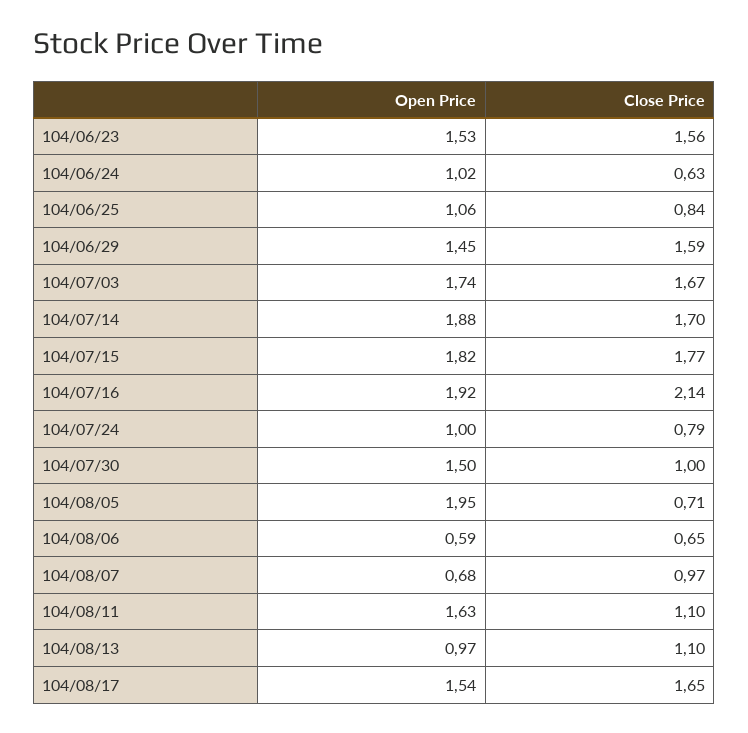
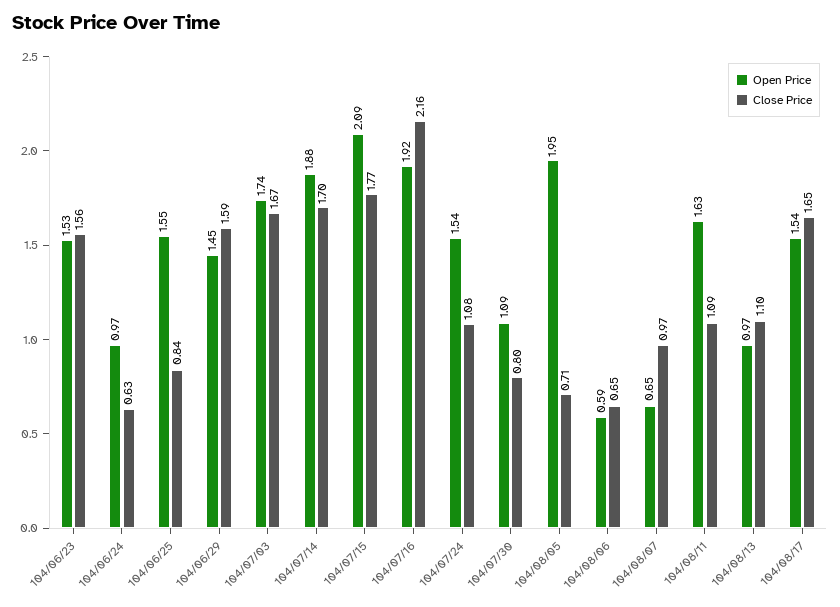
  {
    "Open Price": {
      "104/06/23": 1.53,
-     "104/06/24": 1.02,
+     "104/06/24": 0.97,
-     "104/06/25": 1.06,
+     "104/06/25": 1.55,
      "104/06/29": 1.45,
      "104/07/03": 1.74,
      "104/07/14": 1.88,
-     "104/07/15": 1.82,
+     "104/07/15": 2.09,
      "104/07/16": 1.92,
-     "104/07/24": 1,
+     "104/07/24": 1.54,
-     "104/07/30": 1.5,
+     "104/07/30": 1.09,
      "104/08/05": 1.95,
      "104/08/06": 0.59,
-     "104/08/07": 0.68,
+     "104/08/07": 0.65,
      "104/08/11": 1.63,
      "104/08/13": 0.97,
      "104/08/17": 1.54
    },
    "Close Price": {
      "104/06/23": 1.56,
      "104/06/24": 0.63,
      "104/06/25": 0.84,
      "104/06/29": 1.59,
      "104/07/03": 1.67,
      "104/07/14": 1.7,
      "104/07/15": 1.77,
-     "104/07/16": 2.14,
+     "104/07/16": 2.16,
-     "104/07/24": 0.79,
+     "104/07/24": 1.08,
-     "104/07/30": 1,
+     "104/07/30": 0.8,
      "104/08/05": 0.71,
      "104/08/06": 0.65,
      "104/08/07": 0.97,
-     "104/08/11": 1.1,
+     "104/08/11": 1.09,
      "104/08/13": 1.1,
      "104/08/17": 1.65
    }
  }

